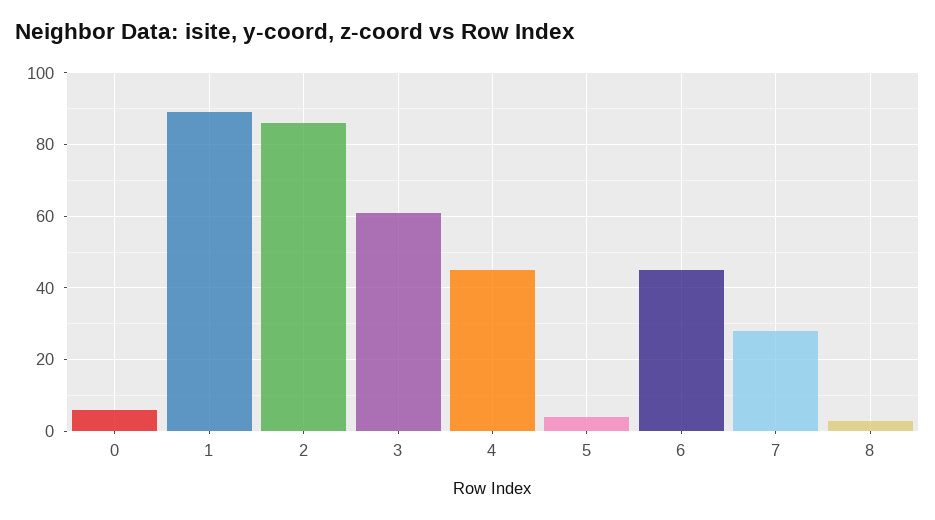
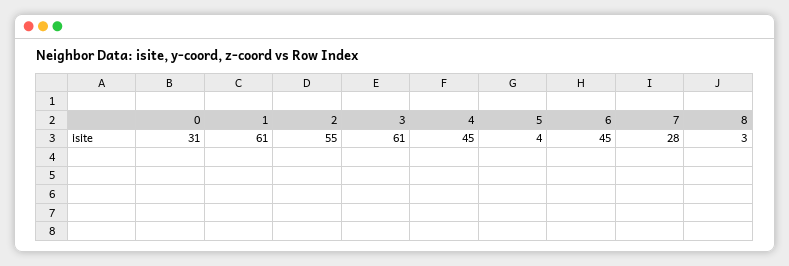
  {
-   "0": 5,
+   "0": 31,
-   "1": 90,
+   "1": 61,
-   "2": 85,
+   "2": 55,
    "3": 61,
    "4": 45,
    "5": 4,
    "6": 45,
    "7": 28,
    "8": 3
  }

